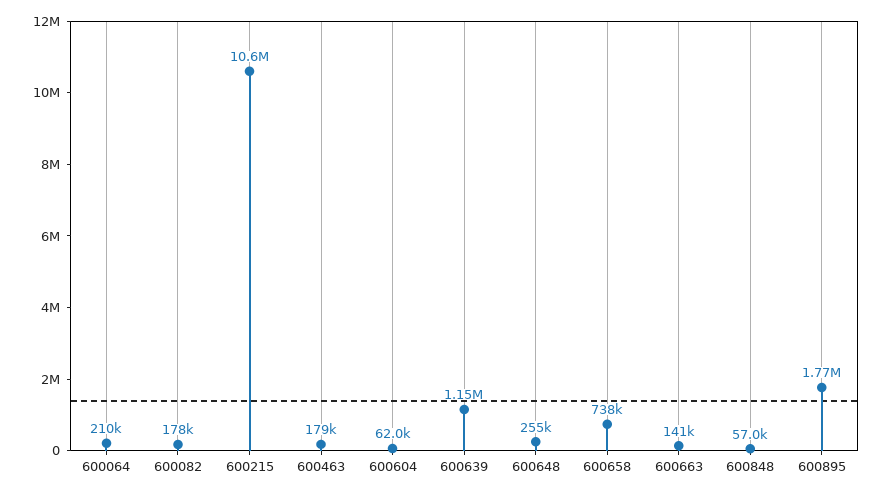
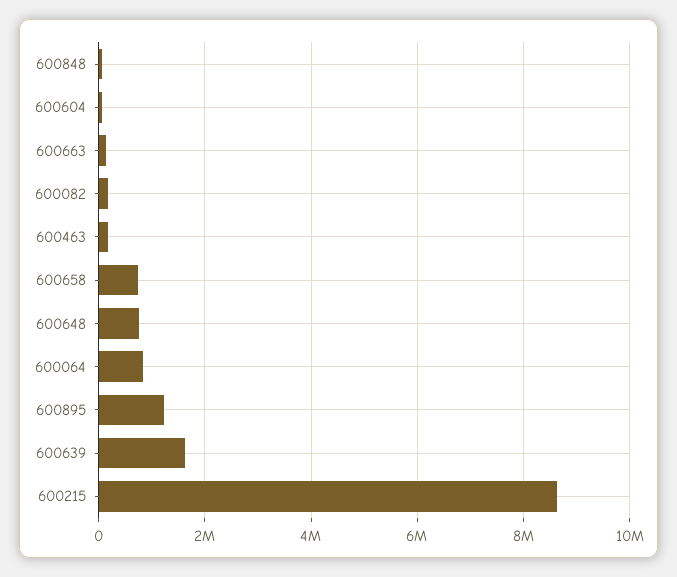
  {
-   "600064": 210000,
+   "600064": 800000,
    "600082": 178000,
-   "600215": 10600000,
+   "600215": 8600000,
    "600463": 179000,
    "600604": 62000,
-   "600639": 1150000,
+   "600639": 1600000,
-   "600648": 255000,
+   "600648": 800000,
    "600658": 738000,
    "600663": 141000,
    "600848": 57000,
-   "600895": 1770000
+   "600895": 1200000
  }

